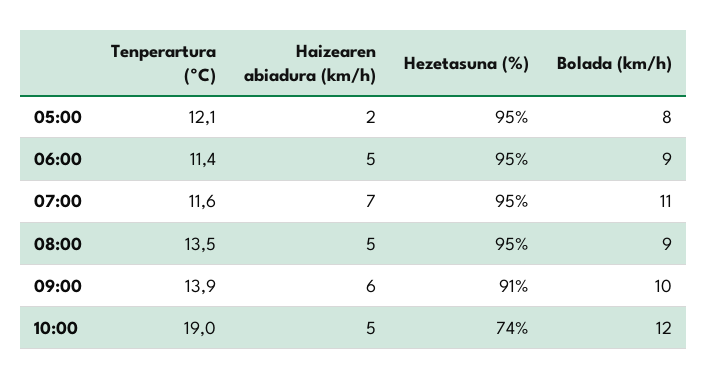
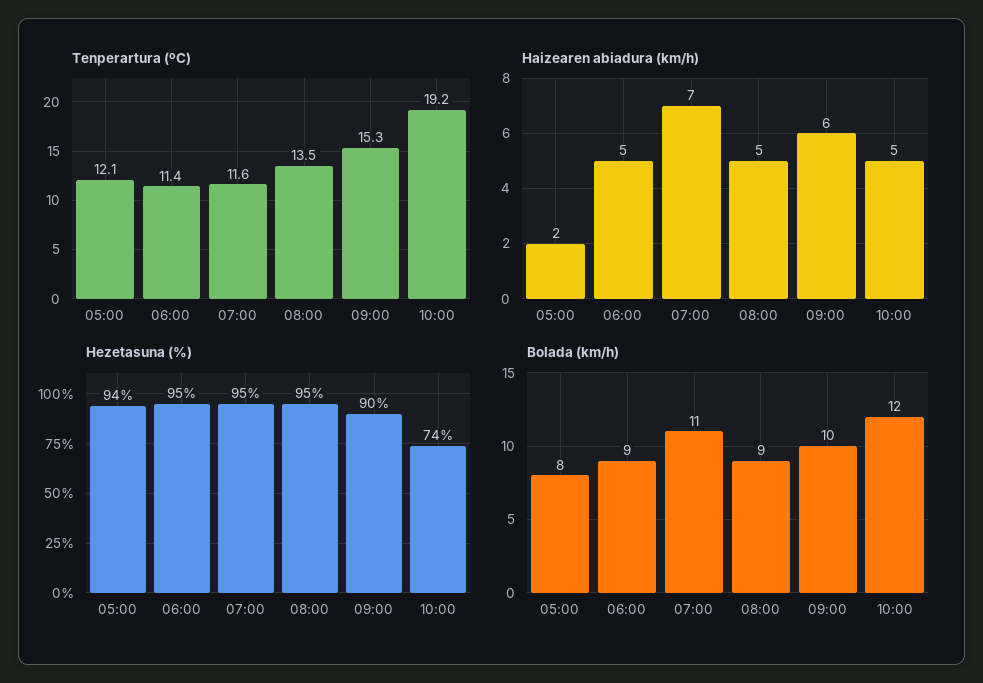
  {
    "Tenperartura (ºC)": {
      "05:00": 12.1,
      "06:00": 11.4,
      "07:00": 11.6,
      "08:00": 13.5,
-     "09:00": 13.9,
+     "09:00": 15.3,
-     "10:00": 19
+     "10:00": 19.2
    },
    "Haizearen abiadura (km/h)": {
      "05:00": 2,
      "06:00": 5,
      "07:00": 7,
      "08:00": 5,
      "09:00": 6,
      "10:00": 5
    },
    "Hezetasuna (%)": {
-     "05:00": 95,
+     "05:00": 94,
      "06:00": 95,
      "07:00": 95,
      "08:00": 95,
-     "09:00": 91,
+     "09:00": 90,
      "10:00": 74
    },
    "Bolada (km/h)": {
      "05:00": 8,
      "06:00": 9,
      "07:00": 11,
      "08:00": 9,
      "09:00": 10,
      "10:00": 12
    }
  }

